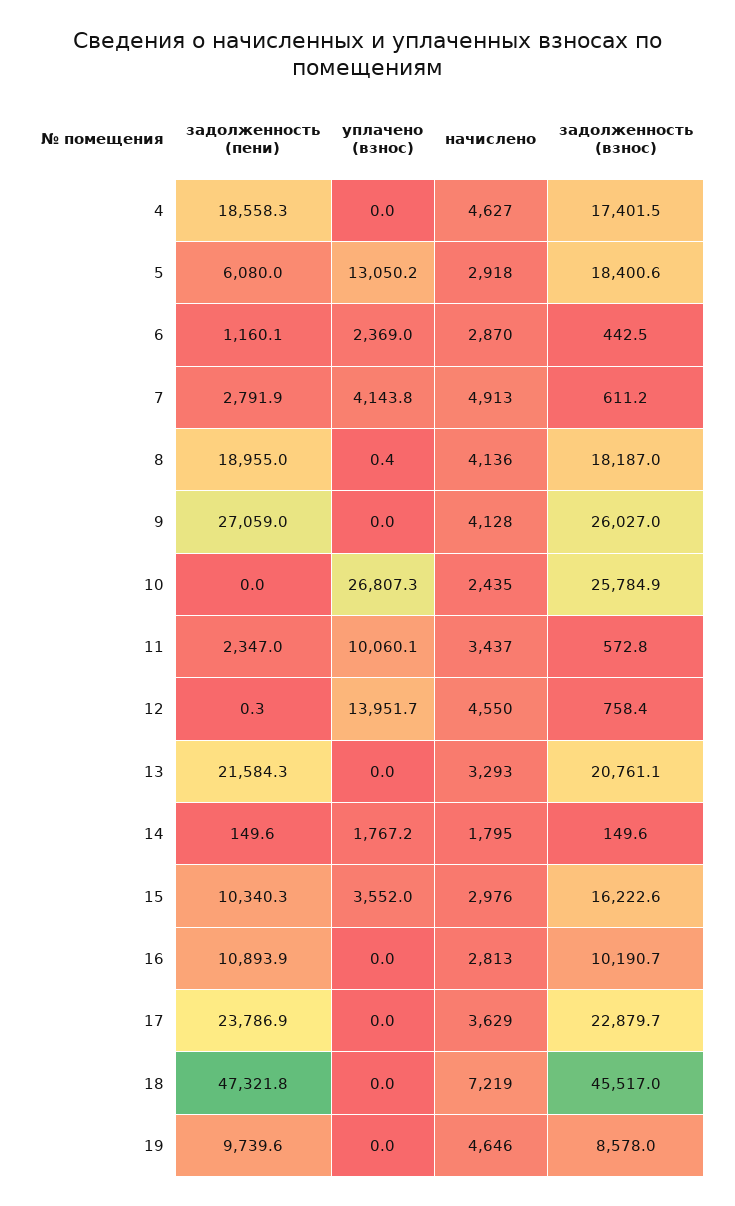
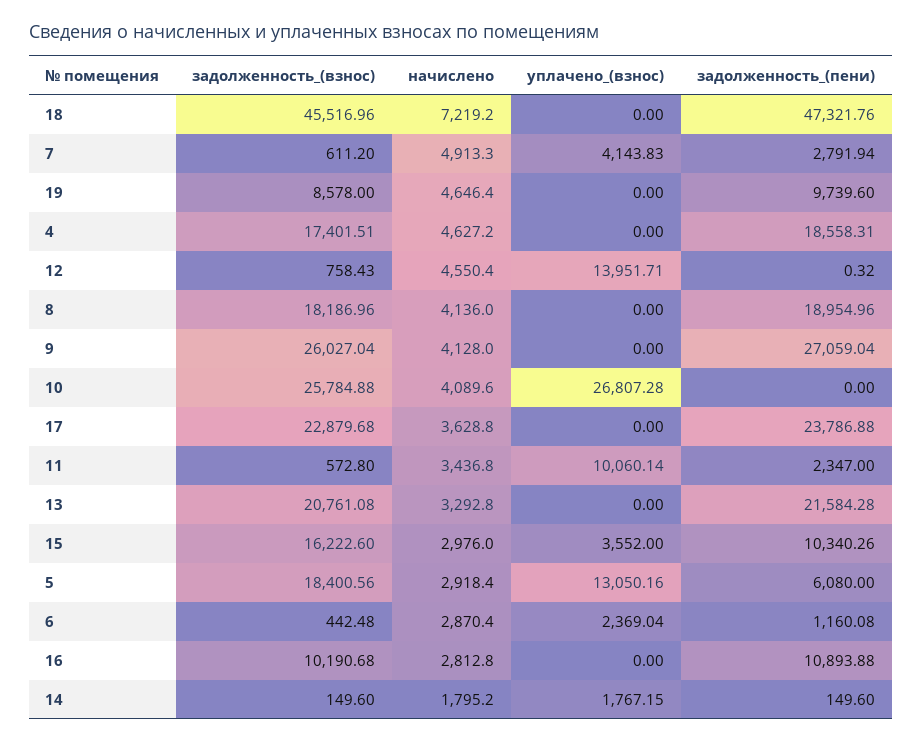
  {
    "задолженность (пени)": {
      "4": 18558.31,
      "5": 6080,
      "6": 1160.08,
      "7": 2791.94,
      "8": 18954.96,
      "9": 27059.04,
      "10": 0,
      "11": 2347,
      "12": 0.32,
      "13": 21584.28,
      "14": 149.6,
      "15": 10340.26,
      "16": 10893.88,
      "17": 23786.88,
      "18": 47321.76,
      "19": 9739.6
    },
    "уплачено (взнос)": {
      "4": 0,
      "5": 13050.16,
      "6": 2369.04,
      "7": 4143.83,
-     "8": 0.4,
+     "8": 0,
      "9": 0,
      "10": 26807.28,
      "11": 10060.14,
      "12": 13951.71,
      "13": 0,
      "14": 1767.15,
      "15": 3552,
      "16": 0,
      "17": 0,
      "18": 0,
      "19": 0
    },
    "начислено": {
      "4": 4627.2,
      "5": 2918.4,
      "6": 2870.4,
      "7": 4913.3,
      "8": 4136,
      "9": 4128,
-     "10": 2435,
+     "10": 4089.6,
      "11": 3436.8,
      "12": 4550.4,
      "13": 3292.8,
      "14": 1795.2,
      "15": 2976,
      "16": 2812.8,
      "17": 3628.8,
      "18": 7219.2,
      "19": 4646.4
    },
    "задолженность (взнос)": {
      "4": 17401.51,
      "5": 18400.56,
      "6": 442.48,
      "7": 611.2,
      "8": 18186.96,
      "9": 26027.04,
      "10": 25784.88,
      "11": 572.8,
      "12": 758.43,
      "13": 20761.08,
      "14": 149.6,
      "15": 16222.6,
      "16": 10190.68,
      "17": 22879.68,
      "18": 45516.96,
      "19": 8578
    }
  }

